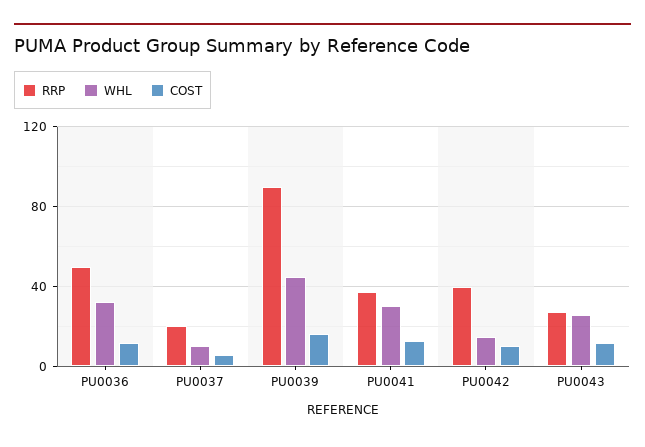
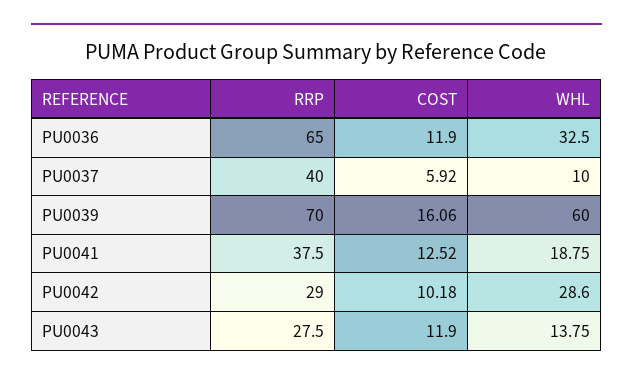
  {
    "RRP": {
-     "PU0036": 50,
+     "PU0036": 65,
-     "PU0037": 20,
+     "PU0037": 40,
-     "PU0039": 90,
+     "PU0039": 70,
      "PU0041": 37.5,
-     "PU0042": 40,
+     "PU0042": 29,
      "PU0043": 27.5
    },
    "WHL": {
      "PU0036": 32.5,
      "PU0037": 10,
-     "PU0039": 45,
+     "PU0039": 60,
-     "PU0041": 30,
+     "PU0041": 18.75,
-     "PU0042": 15,
+     "PU0042": 28.6,
-     "PU0043": 25
+     "PU0043": 13.75
    },
    "COST": {
      "PU0036": 11.9,
      "PU0037": 5.92,
      "PU0039": 16.06,
      "PU0041": 12.52,
      "PU0042": 10.18,
      "PU0043": 11.9
    }
  }

